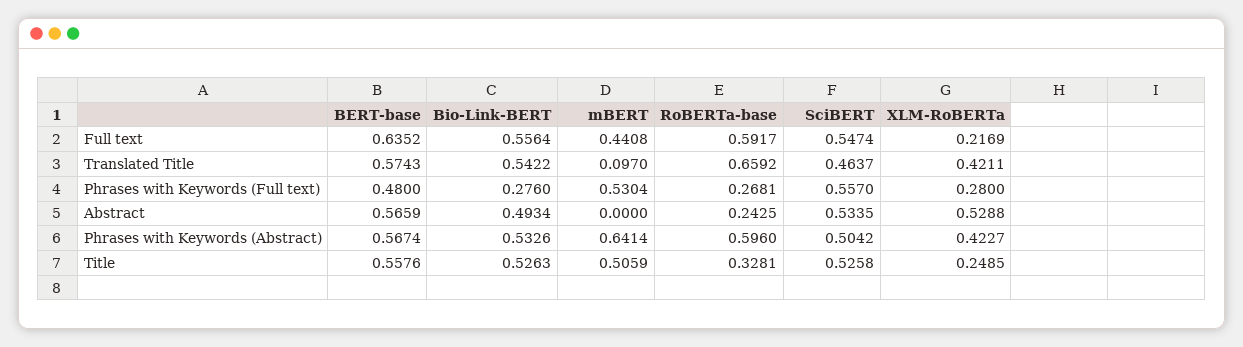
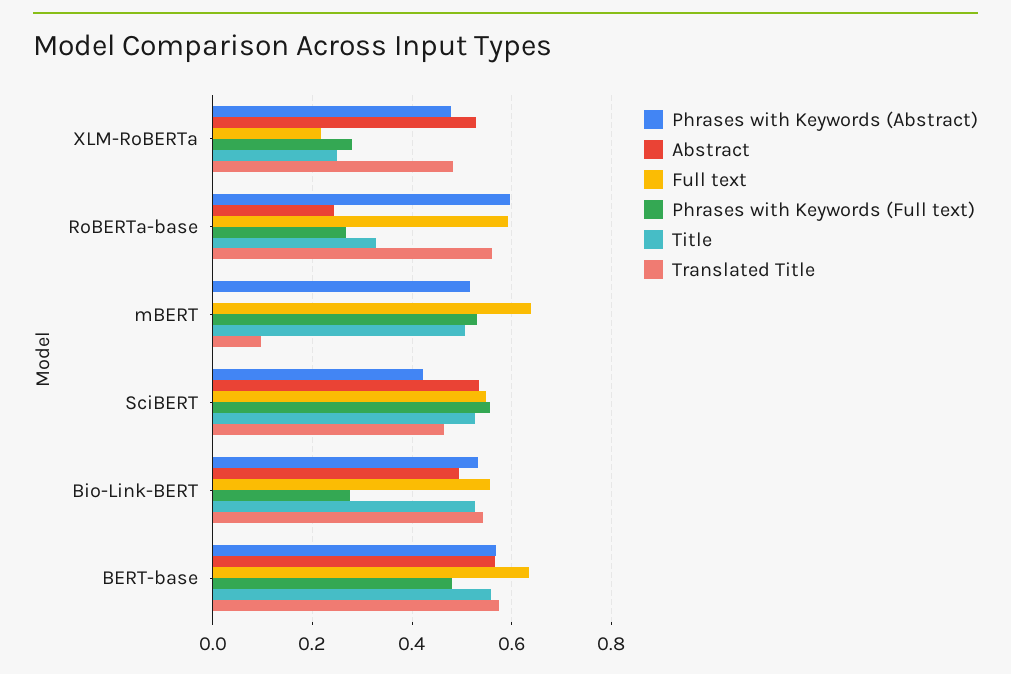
  {
    "Full text": {
      "BERT-base": 0.6352,
      "Bio-Link-BERT": 0.5564,
-     "mBERT": 0.4408,
+     "mBERT": 0.64,
      "RoBERTa-base": 0.5917,
      "SciBERT": 0.5474,
      "XLM-RoBERTa": 0.2169
    },
    "Translated Title": {
      "BERT-base": 0.5743,
      "Bio-Link-BERT": 0.5422,
      "mBERT": 0.097,
-     "RoBERTa-base": 0.6592,
+     "RoBERTa-base": 0.56,
      "SciBERT": 0.4637,
-     "XLM-RoBERTa": 0.4211
+     "XLM-RoBERTa": 0.48
    },
    "Phrases with Keywords (Full text)": {
      "BERT-base": 0.48,
      "Bio-Link-BERT": 0.276,
      "mBERT": 0.5304,
      "RoBERTa-base": 0.2681,
      "SciBERT": 0.557,
      "XLM-RoBERTa": 0.28
    },
    "Abstract": {
      "BERT-base": 0.5659,
      "Bio-Link-BERT": 0.4934,
      "mBERT": 0,
      "RoBERTa-base": 0.2425,
      "SciBERT": 0.5335,
      "XLM-RoBERTa": 0.5288
    },
    "Phrases with Keywords (Abstract)": {
      "BERT-base": 0.5674,
      "Bio-Link-BERT": 0.5326,
-     "mBERT": 0.6414,
+     "mBERT": 0.52,
      "RoBERTa-base": 0.596,
-     "SciBERT": 0.5042,
+     "SciBERT": 0.42,
-     "XLM-RoBERTa": 0.4227
+     "XLM-RoBERTa": 0.48
    },
    "Title": {
      "BERT-base": 0.5576,
      "Bio-Link-BERT": 0.5263,
      "mBERT": 0.5059,
      "RoBERTa-base": 0.3281,
      "SciBERT": 0.5258,
      "XLM-RoBERTa": 0.2485
    }
  }

